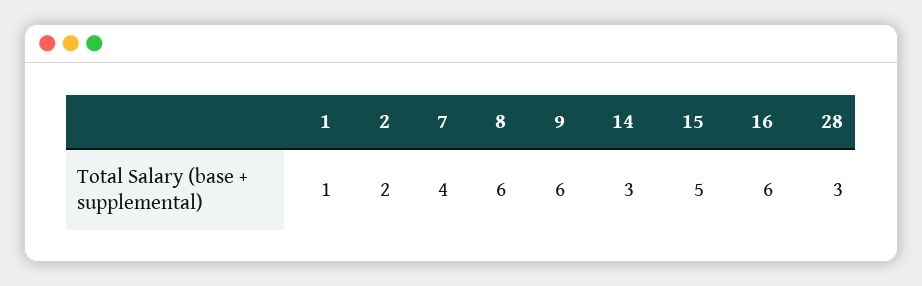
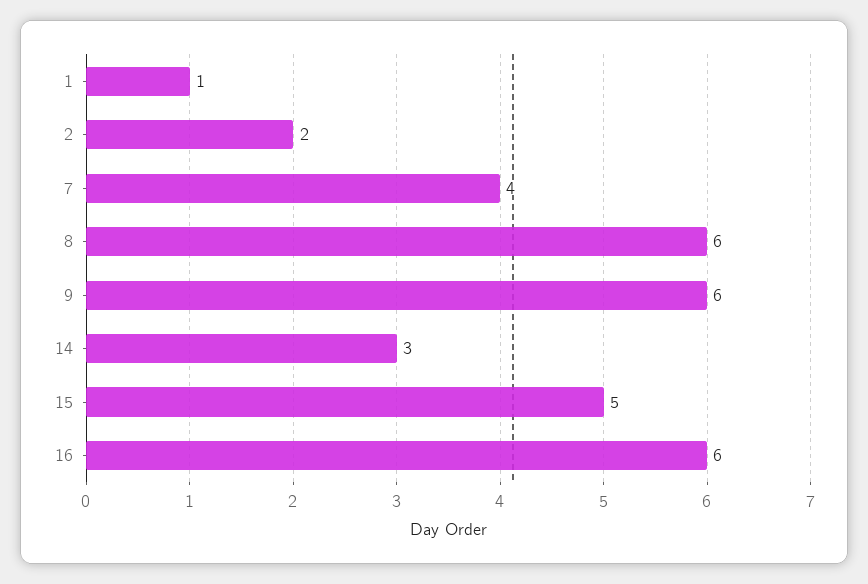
  {
    "1": 1,
    "2": 2,
    "7": 4,
    "8": 6,
    "9": 6,
    "14": 3,
    "15": 5,
-   "16": 6,
+   "16": 6
-   "28": 3
  }

